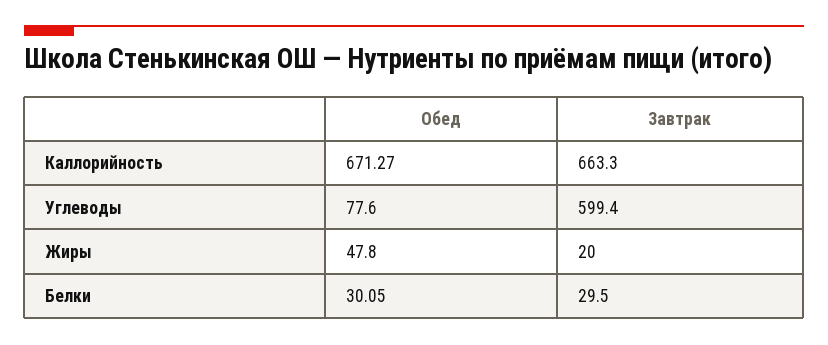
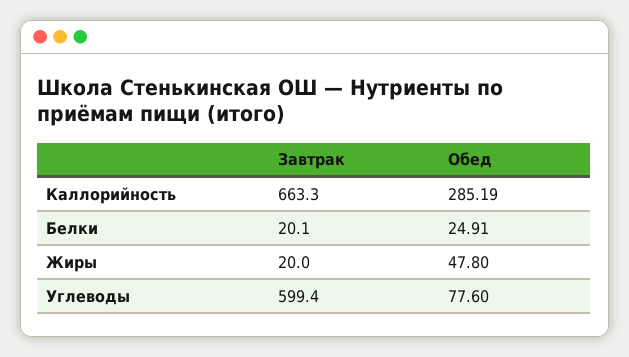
  {
    "Обед": {
-     "Каллорийность": 671.27,
+     "Каллорийность": 285.19,
      "Углеводы": 77.6,
      "Жиры": 47.8,
-     "Белки": 30.05
+     "Белки": 24.91
    },
    "Завтрак": {
      "Каллорийность": 663.3,
      "Углеводы": 599.4,
      "Жиры": 20,
-     "Белки": 29.5
+     "Белки": 20.1
    }
  }

